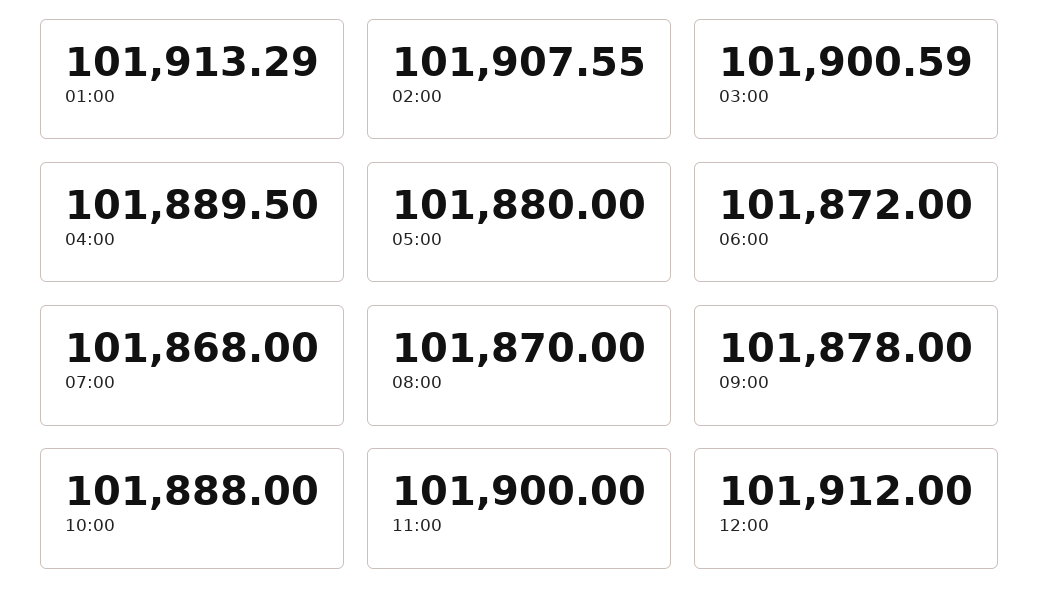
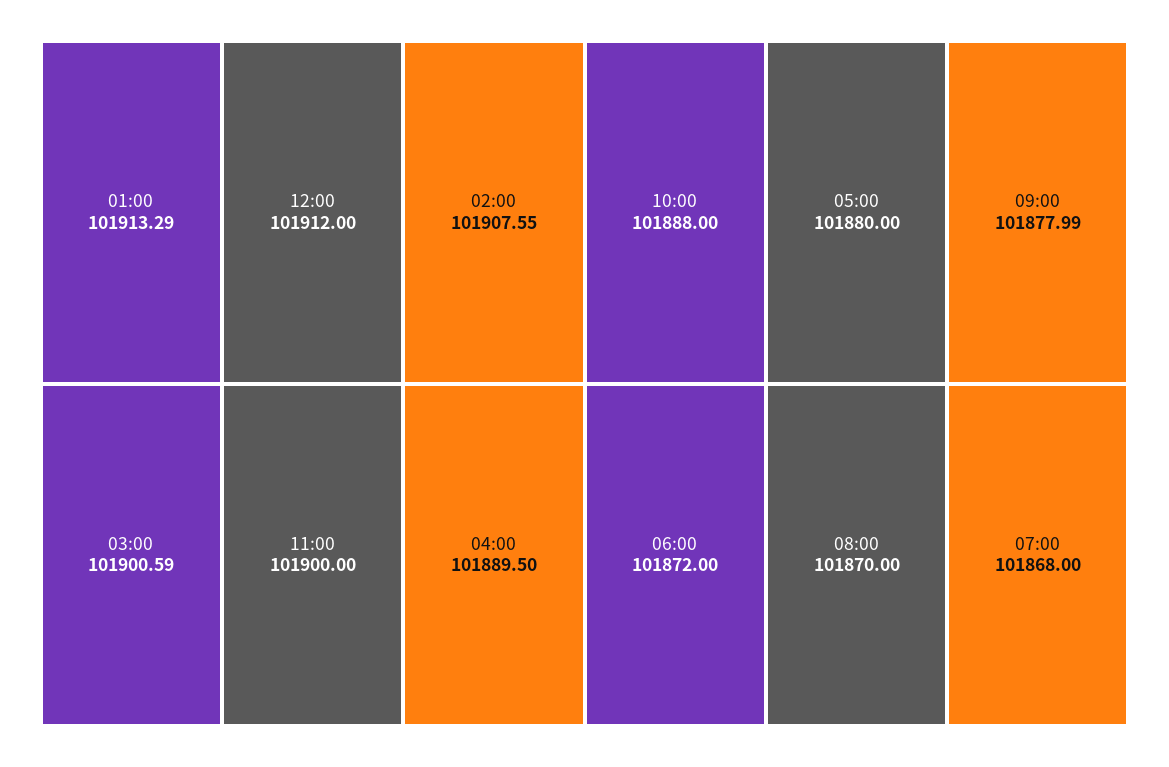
  {
    "01:00": 101913.29,
    "02:00": 101907.55,
    "03:00": 101900.59,
    "04:00": 101889.5,
    "05:00": 101880,
    "06:00": 101872,
    "07:00": 101868,
    "08:00": 101870,
-   "09:00": 101878,
+   "09:00": 101877.99,
    "10:00": 101888,
    "11:00": 101900,
    "12:00": 101912
  }

